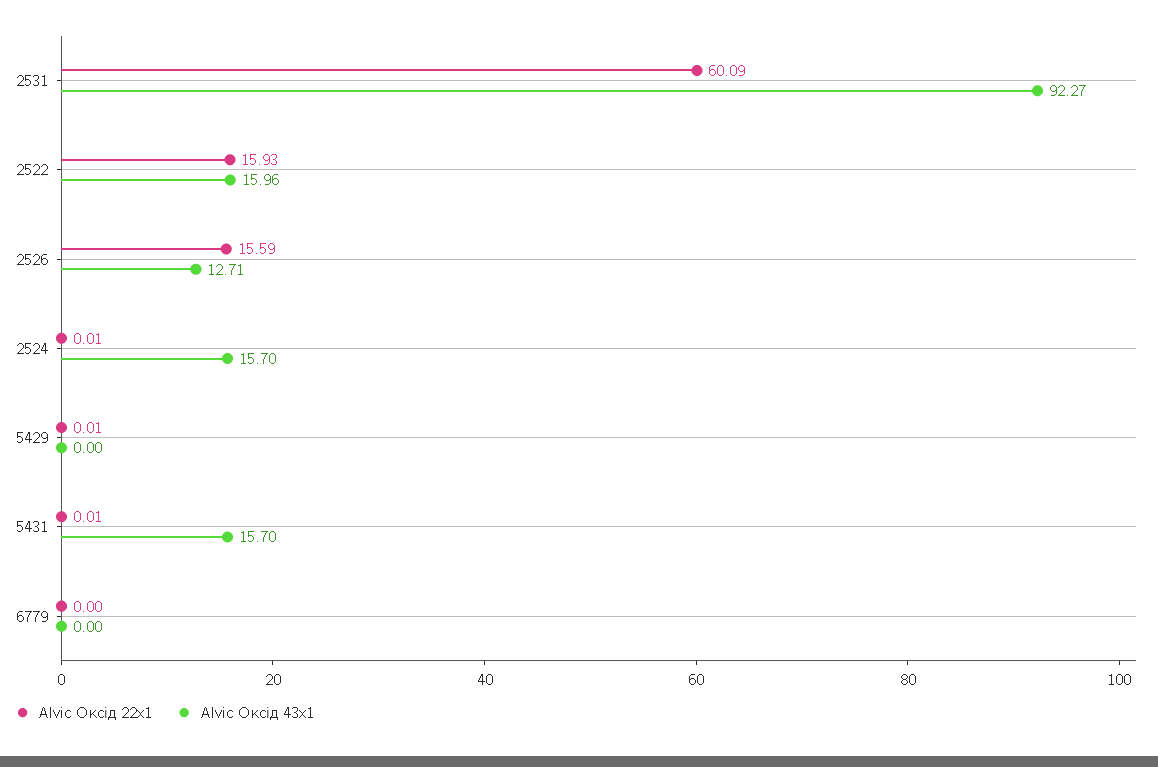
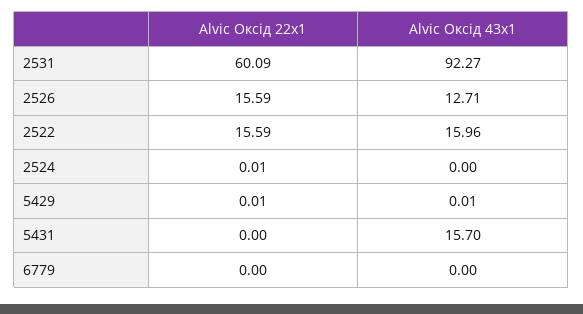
  {
    "Alvic Оксід 22x1": {
      "2531": 60.09,
-     "2522": 15.93,
+     "2522": 15.59,
      "2526": 15.59,
      "2524": 0.01,
      "5429": 0.01,
-     "5431": 0.01,
+     "5431": 0,
      "6779": 0
    },
    "Alvic Оксід 43x1": {
      "2531": 92.27,
      "2522": 15.96,
      "2526": 12.71,
-     "2524": 15.7,
+     "2524": 0,
-     "5429": 0,
+     "5429": 0.01,
      "5431": 15.7,
      "6779": 0
    }
  }

